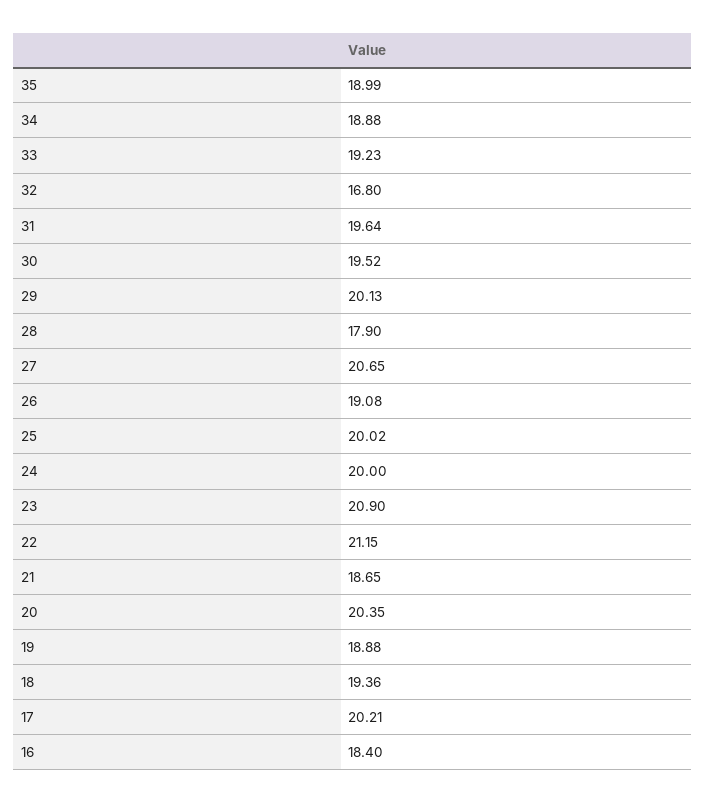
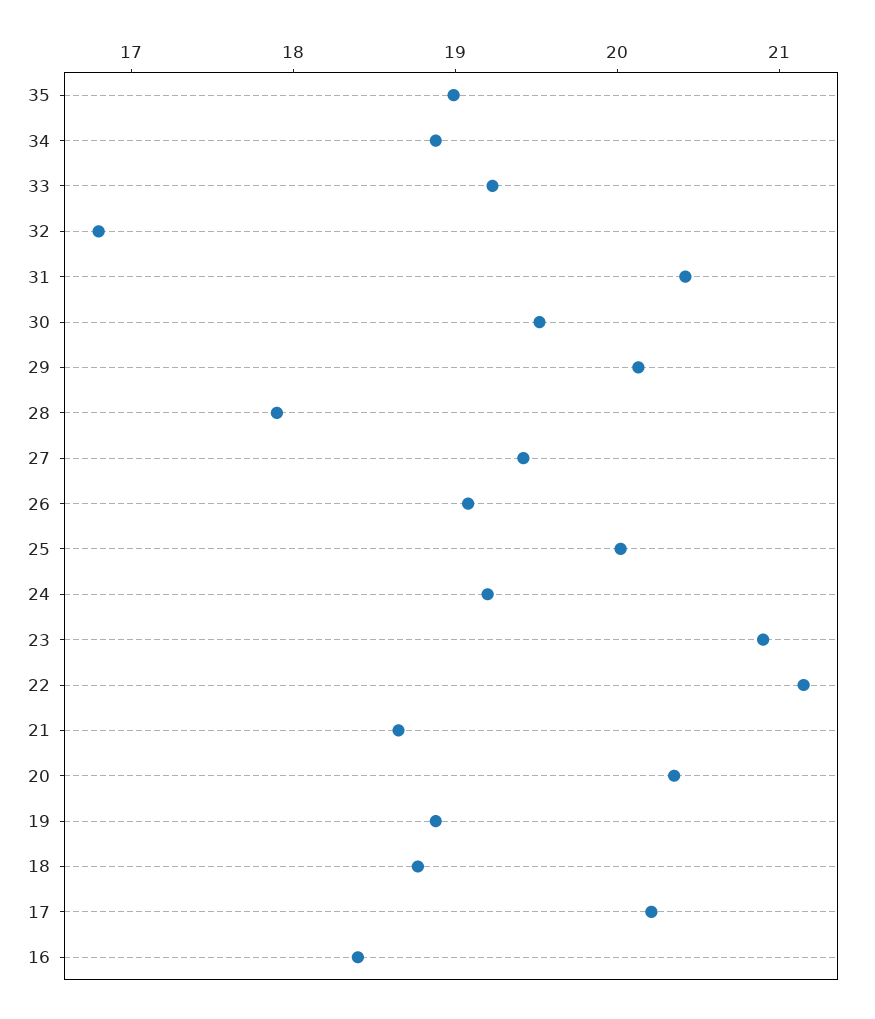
  {
    "35": 18.99,
    "34": 18.88,
    "33": 19.23,
    "32": 16.8,
-   "31": 19.64,
+   "31": 20.4,
    "30": 19.52,
    "29": 20.13,
    "28": 17.9,
-   "27": 20.65,
+   "27": 19.4,
    "26": 19.08,
    "25": 20.02,
-   "24": 20,
+   "24": 19.2,
    "23": 20.9,
    "22": 21.15,
    "21": 18.65,
    "20": 20.35,
    "19": 18.88,
-   "18": 19.36,
+   "18": 18.8,
    "17": 20.21,
    "16": 18.4
  }

